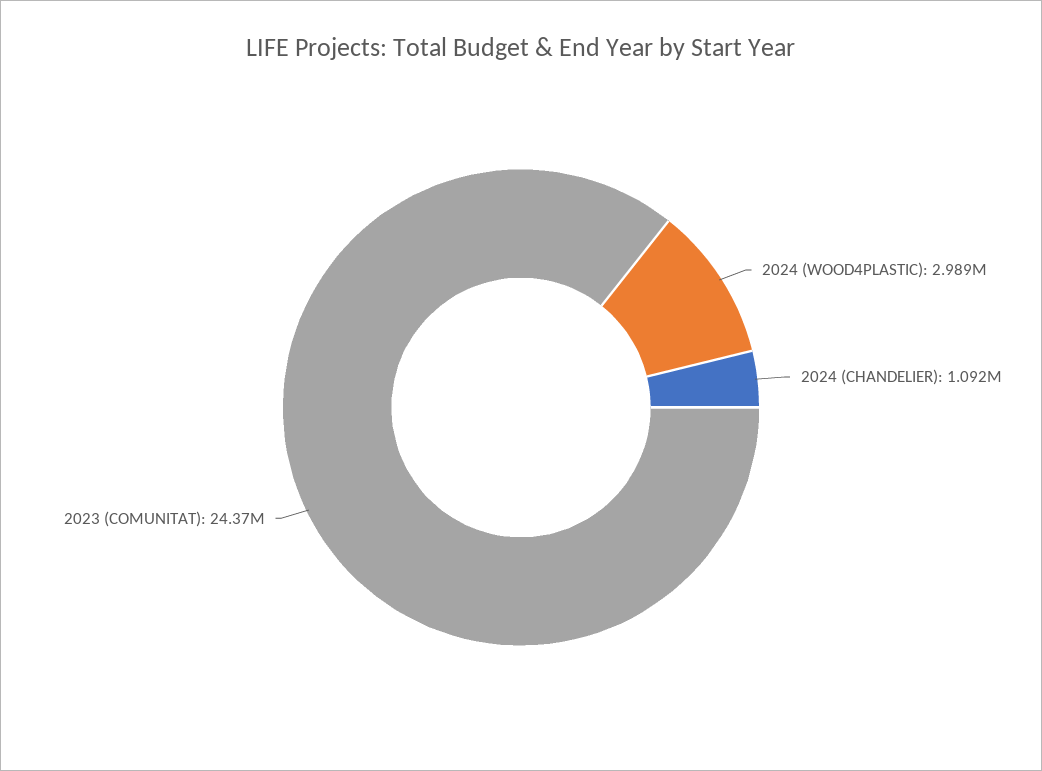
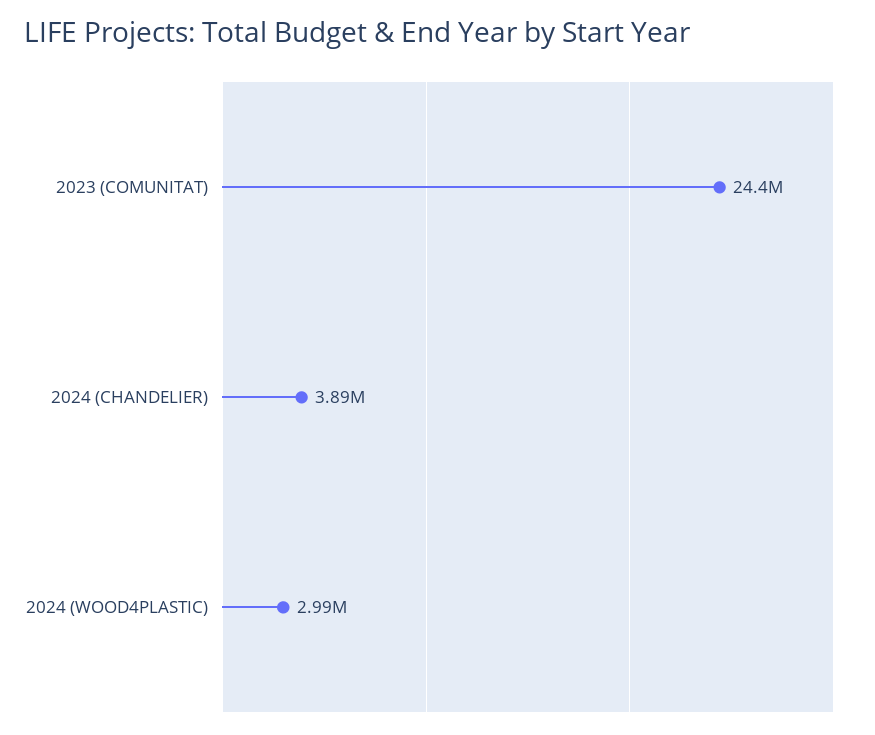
  {
    "2024 (WOOD4PLASTIC)": 2989000,
-   "2024 (CHANDELIER)": 1092000,
+   "2024 (CHANDELIER)": 3890000,
    "2023 (COMUNITAT)": 24370000
  }

